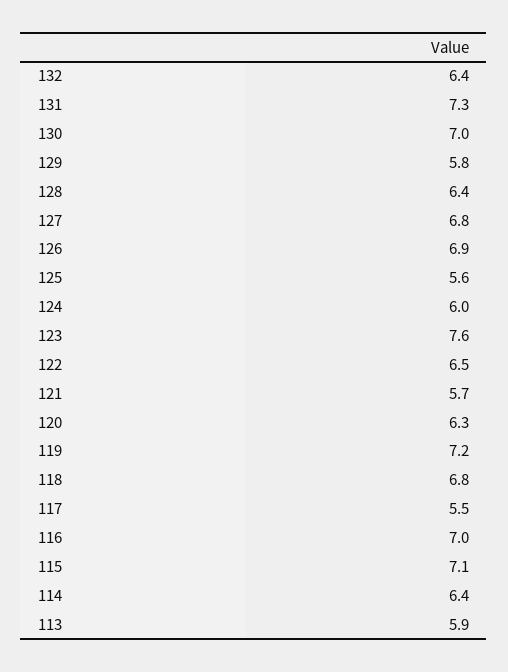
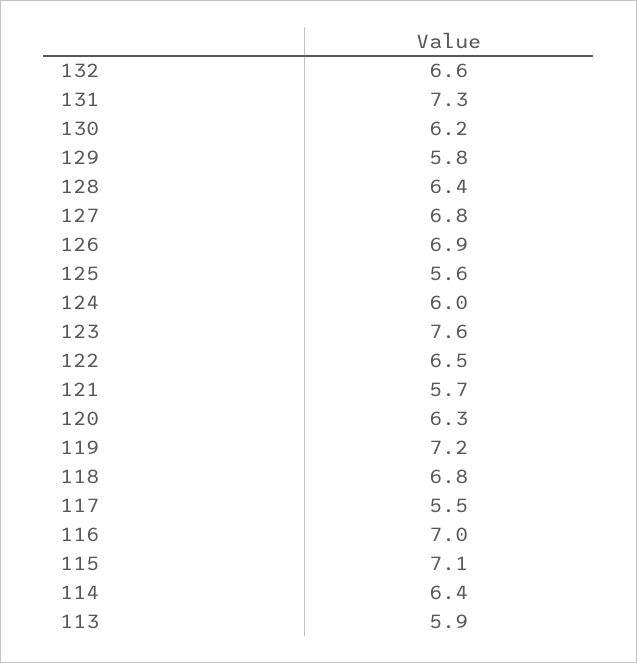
  {
-   "132": 6.4,
+   "132": 6.6,
    "131": 7.3,
-   "130": 7,
+   "130": 6.2,
    "129": 5.8,
    "128": 6.4,
    "127": 6.8,
    "126": 6.9,
    "125": 5.6,
    "124": 6,
    "123": 7.6,
    "122": 6.5,
    "121": 5.7,
    "120": 6.3,
    "119": 7.2,
    "118": 6.8,
    "117": 5.5,
    "116": 7,
    "115": 7.1,
    "114": 6.4,
    "113": 5.9
  }

